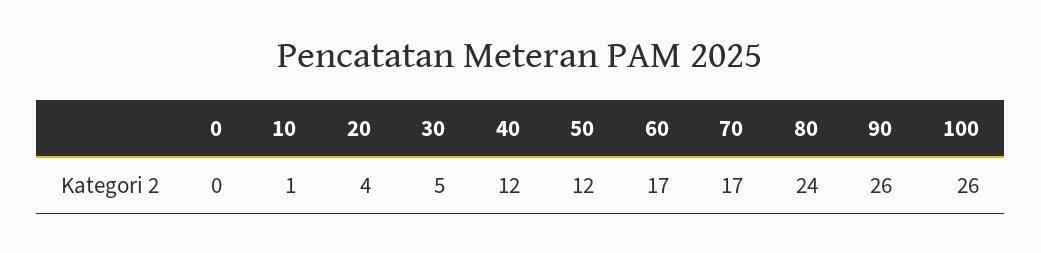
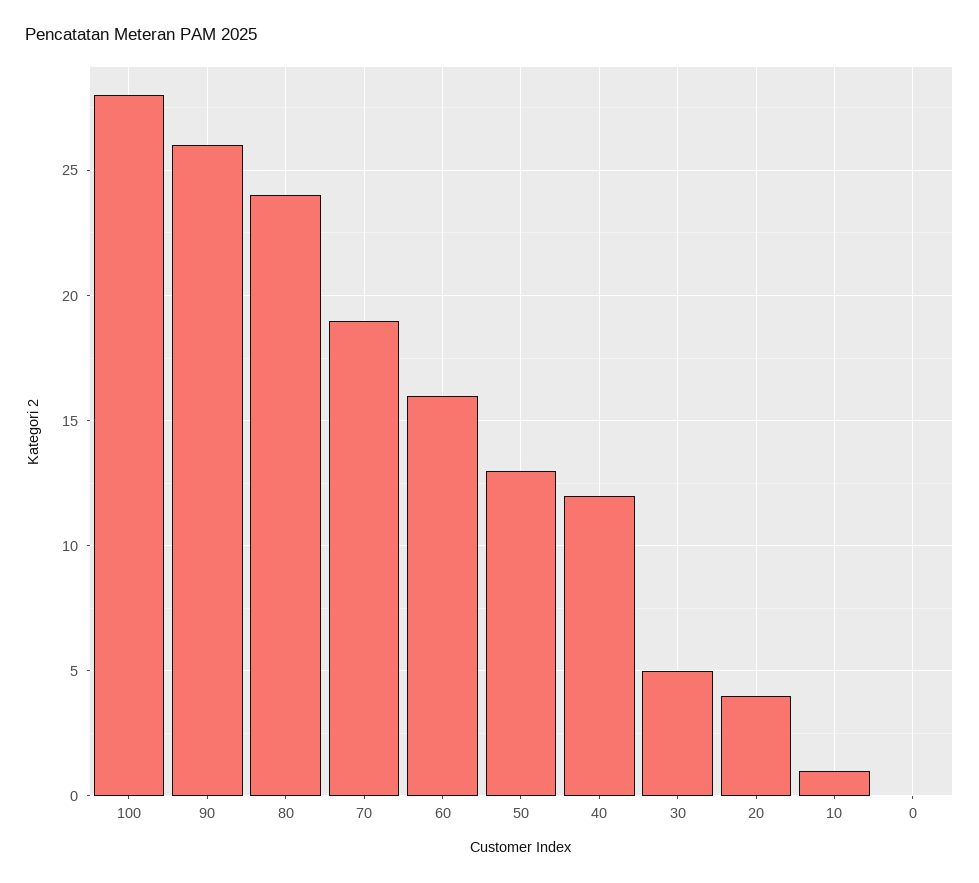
  {
    "0": 0,
    "10": 1,
    "20": 4,
    "30": 5,
    "40": 12,
-   "50": 12,
+   "50": 13,
-   "60": 17,
+   "60": 16,
-   "70": 17,
+   "70": 19,
    "80": 24,
    "90": 26,
-   "100": 26
+   "100": 28
  }

